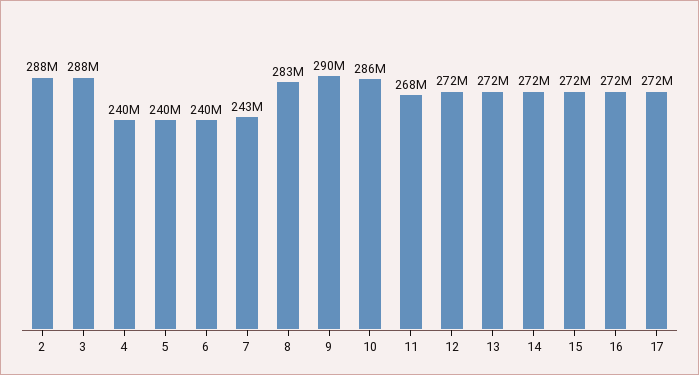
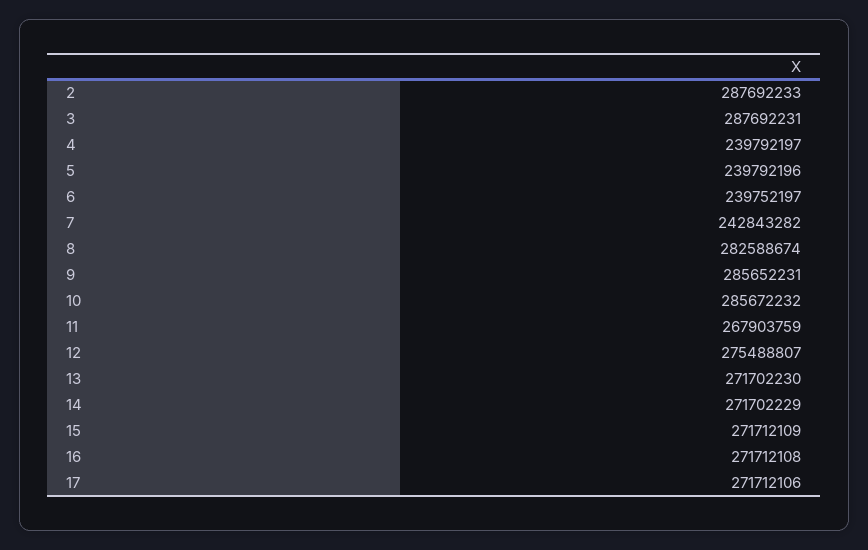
  {
    "2": 287692233,
    "3": 287692231,
    "4": 239792197,
    "5": 239792196,
    "6": 239752197,
    "7": 242843282,
    "8": 282588674,
-   "9": 290000000,
+   "9": 285652231,
    "10": 285672232,
    "11": 267903759,
-   "12": 272000000,
+   "12": 275488807,
    "13": 271702230,
    "14": 271702229,
    "15": 271712109,
    "16": 271712108,
    "17": 271712106
  }

